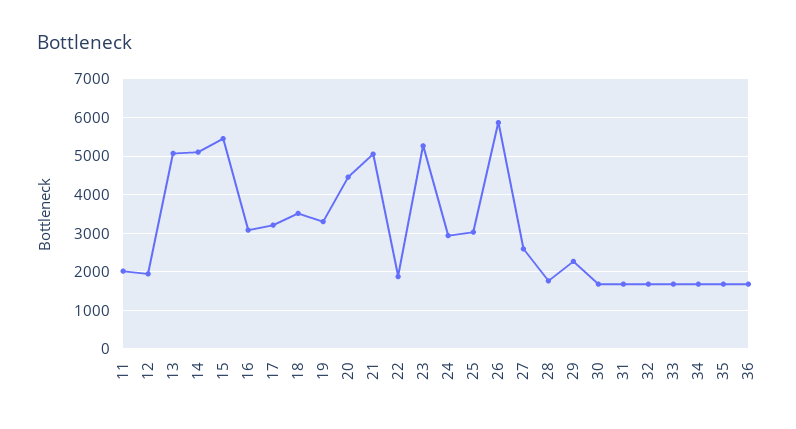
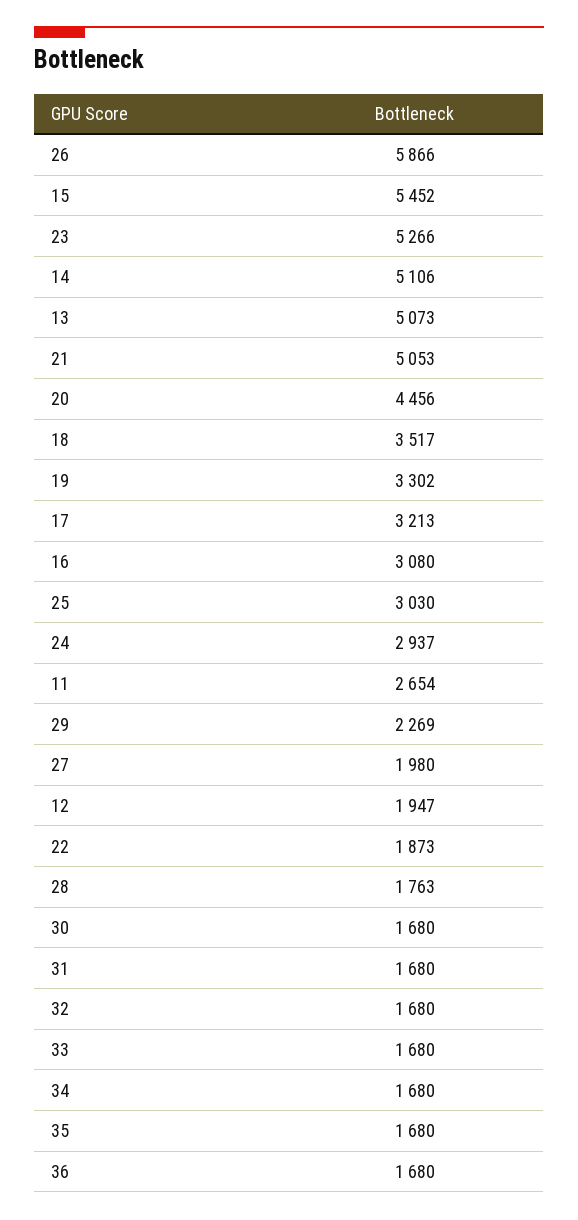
  {
-   "11": 2000,
+   "11": 2654,
    "12": 1947,
    "13": 5073,
    "14": 5106,
    "15": 5452,
    "16": 3080,
    "17": 3213,
    "18": 3517,
    "19": 3302,
    "20": 4456,
    "21": 5053,
    "22": 1873,
    "23": 5266,
    "24": 2937,
    "25": 3030,
    "26": 5866,
-   "27": 2600,
+   "27": 1980,
    "28": 1763,
    "29": 2269,
    "30": 1680,
    "31": 1680,
    "32": 1680,
    "33": 1680,
    "34": 1680,
    "35": 1680,
    "36": 1680
  }

